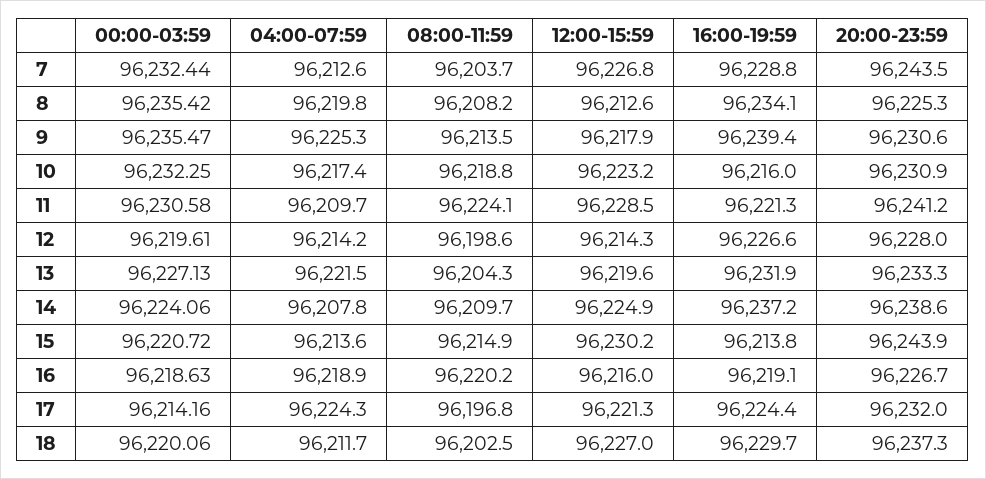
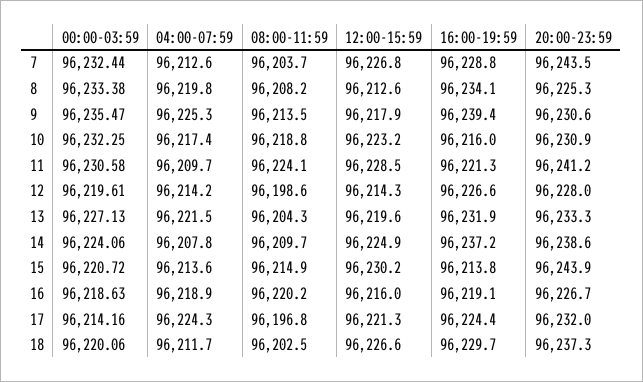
  {
    "00:00-03:59": {
      "7": 96232.44,
-     "8": 96235.42,
+     "8": 96233.38,
      "9": 96235.47,
      "10": 96232.25,
      "11": 96230.58,
      "12": 96219.61,
      "13": 96227.13,
      "14": 96224.06,
      "15": 96220.72,
      "16": 96218.63,
      "17": 96214.16,
      "18": 96220.06
    },
    "04:00-07:59": {
      "7": 96212.6,
      "8": 96219.8,
      "9": 96225.3,
      "10": 96217.4,
      "11": 96209.7,
      "12": 96214.2,
      "13": 96221.5,
      "14": 96207.8,
      "15": 96213.6,
      "16": 96218.9,
      "17": 96224.3,
      "18": 96211.7
    },
    "08:00-11:59": {
      "7": 96203.7,
      "8": 96208.2,
      "9": 96213.5,
      "10": 96218.8,
      "11": 96224.1,
      "12": 96198.6,
      "13": 96204.3,
      "14": 96209.7,
      "15": 96214.9,
      "16": 96220.2,
      "17": 96196.8,
      "18": 96202.5
    },
    "12:00-15:59": {
      "7": 96226.8,
      "8": 96212.6,
      "9": 96217.9,
      "10": 96223.2,
      "11": 96228.5,
      "12": 96214.3,
      "13": 96219.6,
      "14": 96224.9,
      "15": 96230.2,
      "16": 96216,
      "17": 96221.3,
-     "18": 96227
+     "18": 96226.6
    },
    "16:00-19:59": {
      "7": 96228.8,
      "8": 96234.1,
      "9": 96239.4,
      "10": 96216,
      "11": 96221.3,
      "12": 96226.6,
      "13": 96231.9,
      "14": 96237.2,
      "15": 96213.8,
      "16": 96219.1,
      "17": 96224.4,
      "18": 96229.7
    },
    "20:00-23:59": {
      "7": 96243.5,
      "8": 96225.3,
      "9": 96230.6,
      "10": 96230.9,
      "11": 96241.2,
      "12": 96228,
      "13": 96233.3,
      "14": 96238.6,
      "15": 96243.9,
      "16": 96226.7,
      "17": 96232,
      "18": 96237.3
    }
  }

